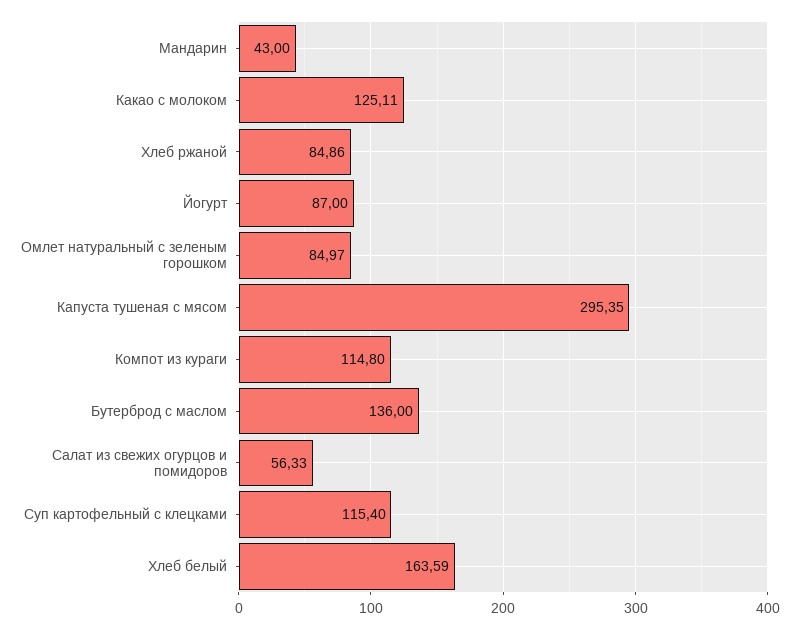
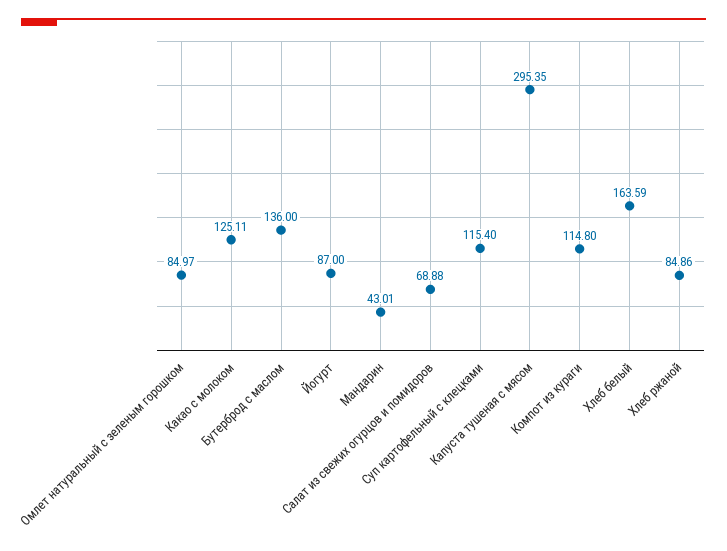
  {
-   "Мандарин": 43,
+   "Мандарин": 43.01,
    "Какао с молоком": 125.11,
    "Хлеб ржаной": 84.86,
    "Йогурт": 87,
    "Омлет натуральный с зеленым горошком": 84.97,
    "Капуста тушеная с мясом": 295.35,
    "Компот из кураги": 114.8,
    "Бутерброд с маслом": 136,
-   "Салат из свежих огурцов и помидоров": 56.33,
+   "Салат из свежих огурцов и помидоров": 68.88,
    "Суп картофельный с клецками": 115.4,
    "Хлеб белый": 163.59
  }

